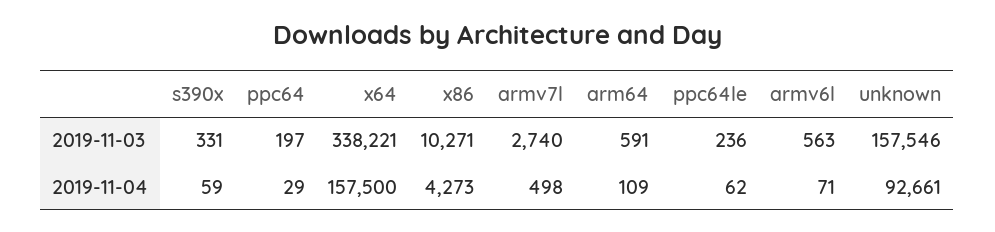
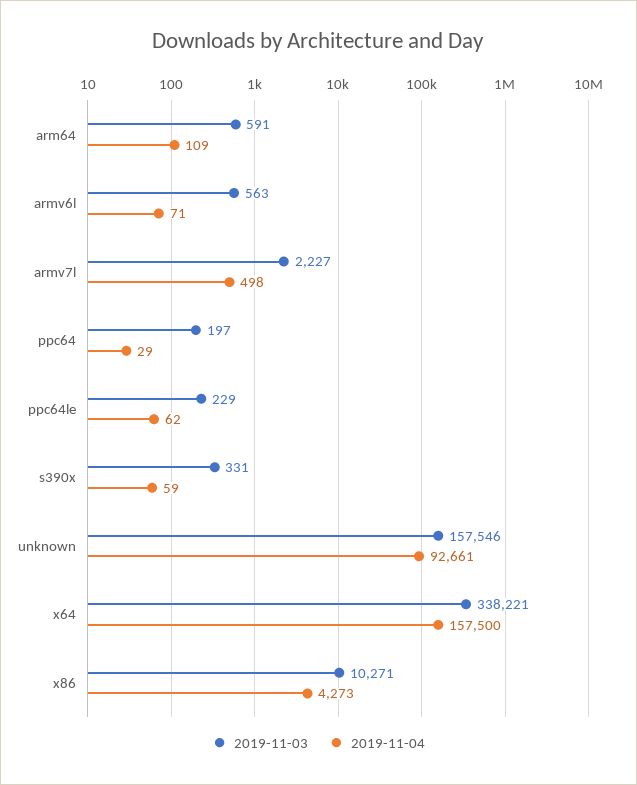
  {
    "2019-11-03": {
      "s390x": 331,
      "ppc64": 197,
      "x64": 338221,
      "x86": 10271,
-     "armv7l": 2740,
+     "armv7l": 2227,
      "arm64": 591,
-     "ppc64le": 236,
+     "ppc64le": 229,
      "armv6l": 563,
      "unknown": 157546
    },
    "2019-11-04": {
      "s390x": 59,
      "ppc64": 29,
      "x64": 157500,
      "x86": 4273,
      "armv7l": 498,
      "arm64": 109,
      "ppc64le": 62,
      "armv6l": 71,
      "unknown": 92661
    }
  }

